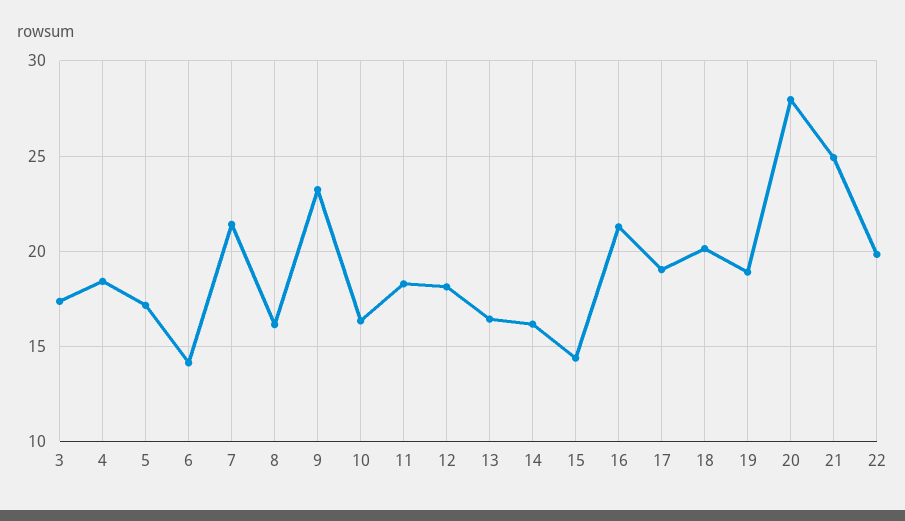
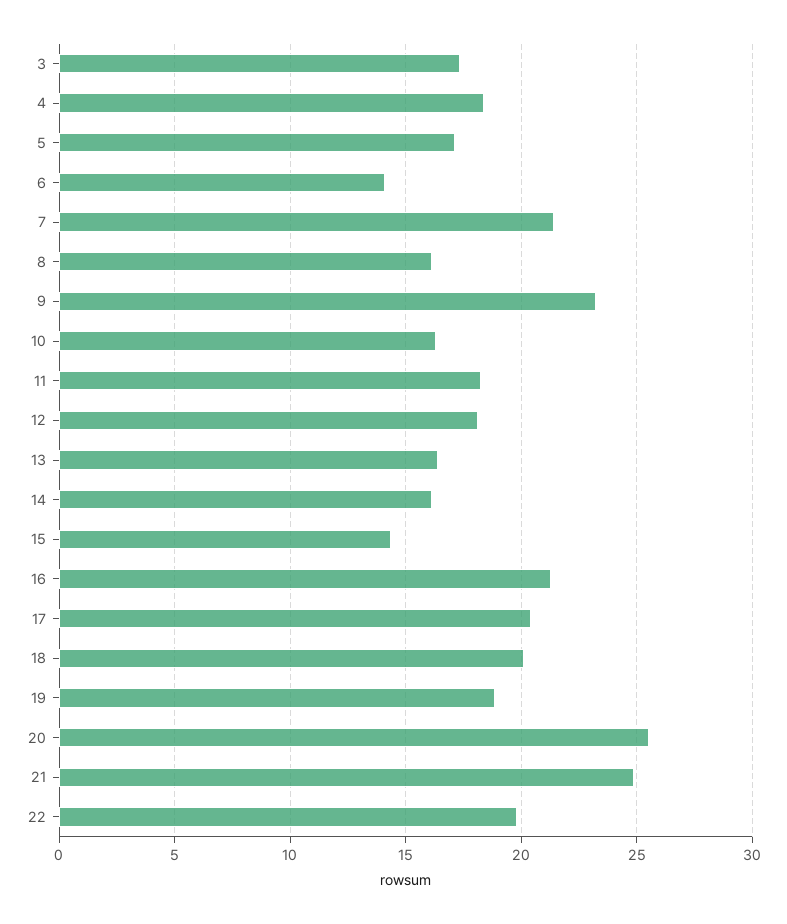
  {
    "3": 17.5,
    "4": 18.5,
    "5": 17,
    "6": 14,
    "7": 21.5,
    "8": 16,
    "9": 23,
    "10": 16.5,
    "11": 18.5,
    "12": 18,
    "13": 16.5,
    "14": 16,
    "15": 14.5,
    "16": 21.5,
-   "17": 19,
+   "17": 20.5,
    "18": 20,
    "19": 19,
-   "20": 28,
+   "20": 25.5,
    "21": 25,
    "22": 20
  }

